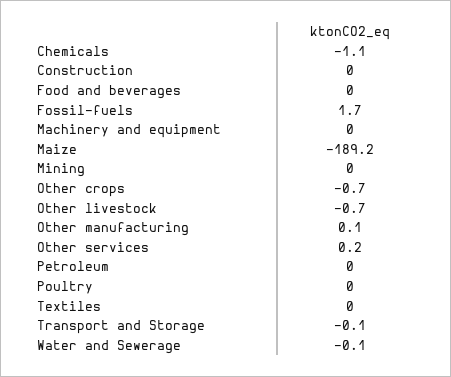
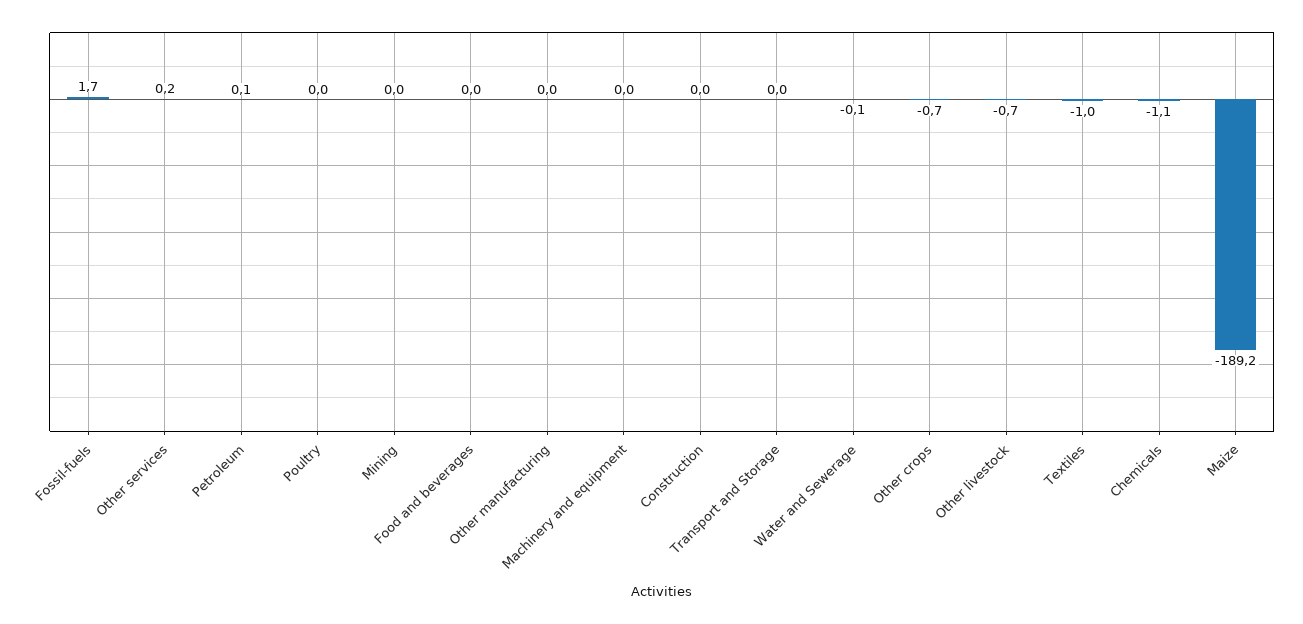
  {
    "Chemicals": -1.1,
    "Construction": 0,
    "Food and beverages": 0,
    "Fossil-fuels": 1.7,
    "Machinery and equipment": 0,
    "Maize": -189.2,
    "Mining": 0,
    "Other crops": -0.7,
    "Other livestock": -0.7,
-   "Other manufacturing": 0.1,
+   "Other manufacturing": 0,
    "Other services": 0.2,
-   "Petroleum": 0,
+   "Petroleum": 0.1,
    "Poultry": 0,
-   "Textiles": 0,
+   "Textiles": -1,
-   "Transport and Storage": -0.1,
+   "Transport and Storage": 0,
    "Water and Sewerage": -0.1
  }

